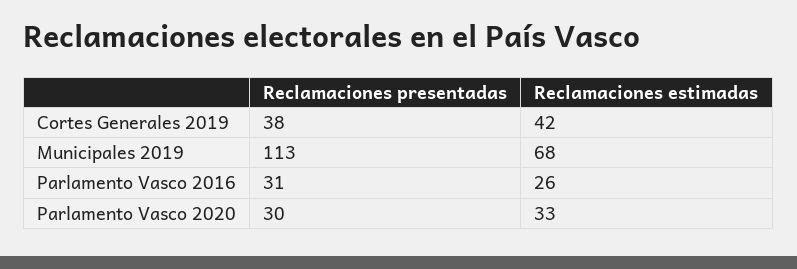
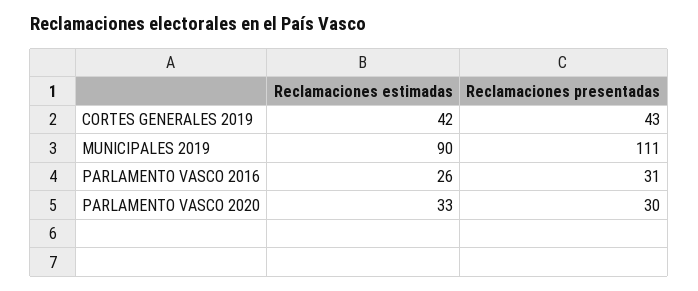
  {
    "Reclamaciones presentadas": {
-     "Cortes Generales 2019": 38,
+     "Cortes Generales 2019": 43,
-     "Municipales 2019": 113,
+     "Municipales 2019": 111,
      "Parlamento Vasco 2016": 31,
      "Parlamento Vasco 2020": 30
    },
    "Reclamaciones estimadas": {
      "Cortes Generales 2019": 42,
-     "Municipales 2019": 68,
+     "Municipales 2019": 90,
      "Parlamento Vasco 2016": 26,
      "Parlamento Vasco 2020": 33
    }
  }

